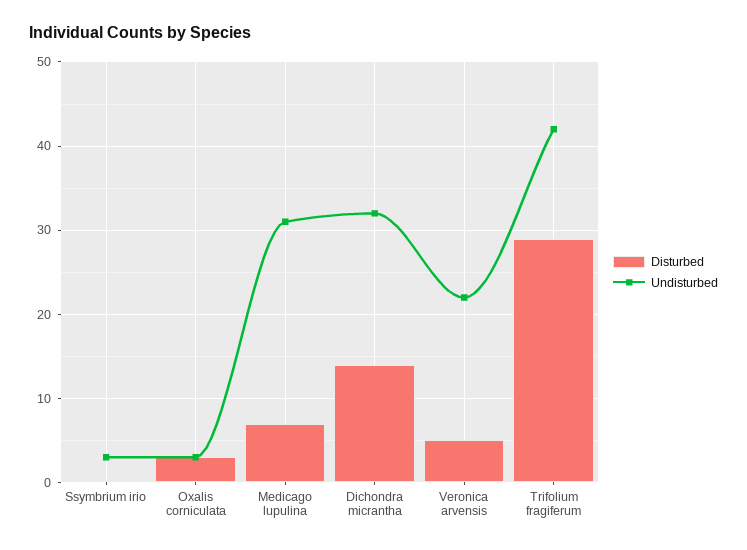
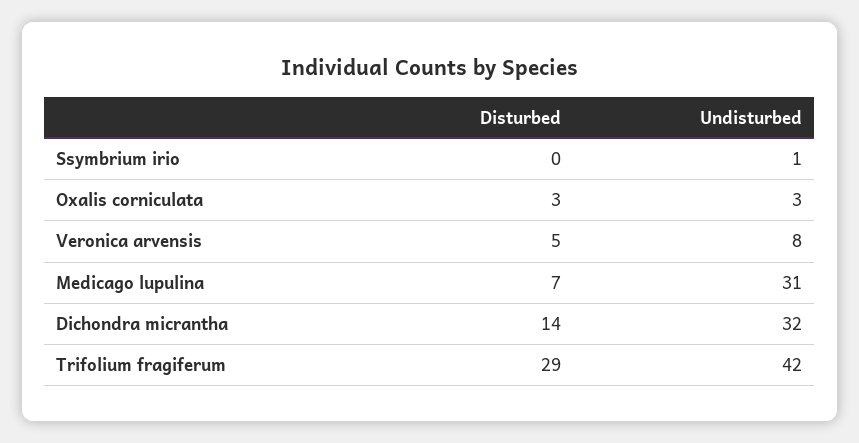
  {
    "Disturbed": {
      "Ssymbrium irio": 0,
      "Oxalis corniculata": 3,
      "Medicago lupulina": 7,
      "Dichondra micrantha": 14,
      "Veronica arvensis": 5,
      "Trifolium fragiferum": 29
    },
    "Undisturbed": {
-     "Ssymbrium irio": 3,
+     "Ssymbrium irio": 1,
      "Oxalis corniculata": 3,
      "Medicago lupulina": 31,
      "Dichondra micrantha": 32,
-     "Veronica arvensis": 22,
+     "Veronica arvensis": 8,
      "Trifolium fragiferum": 42
    }
  }

